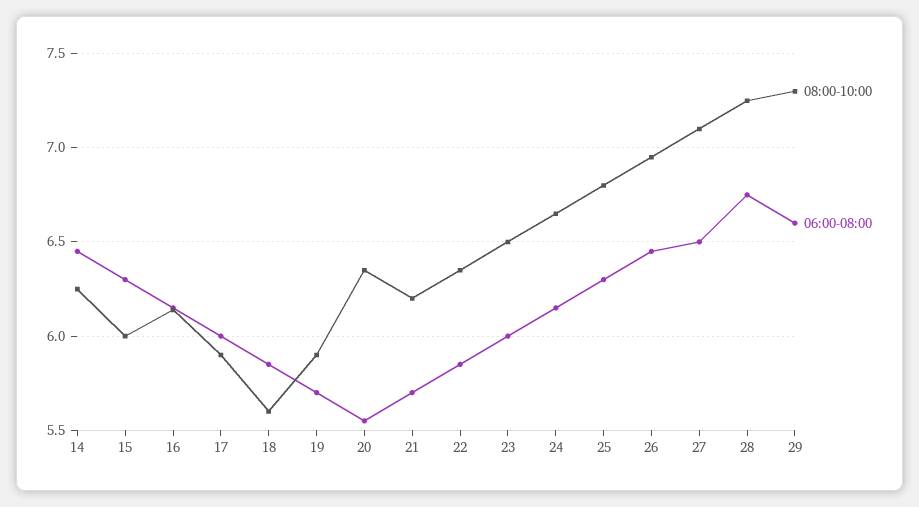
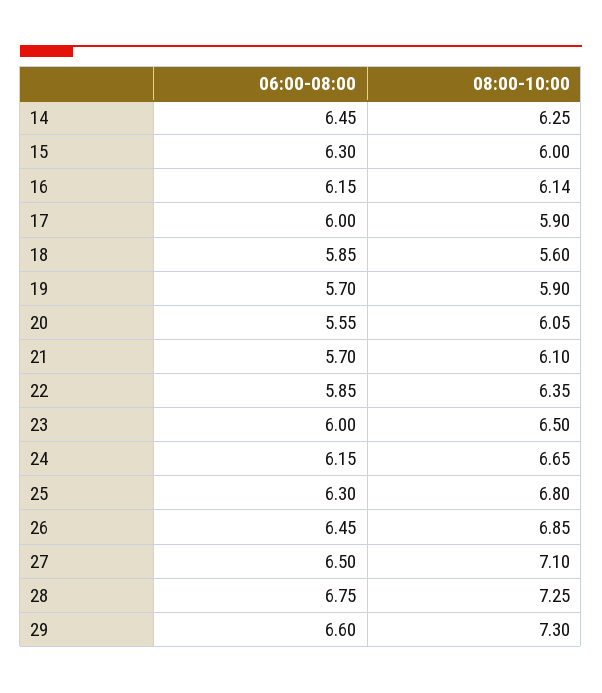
  {
    "08:00-10:00": {
      "14": 6.25,
      "15": 6,
      "16": 6.14,
      "17": 5.9,
      "18": 5.6,
      "19": 5.9,
-     "20": 6.35,
+     "20": 6.05,
-     "21": 6.2,
+     "21": 6.1,
      "22": 6.35,
      "23": 6.5,
      "24": 6.65,
      "25": 6.8,
-     "26": 6.95,
+     "26": 6.85,
      "27": 7.1,
      "28": 7.25,
      "29": 7.3
    },
    "06:00-08:00": {
      "14": 6.45,
      "15": 6.3,
      "16": 6.15,
      "17": 6,
      "18": 5.85,
      "19": 5.7,
      "20": 5.55,
      "21": 5.7,
      "22": 5.85,
      "23": 6,
      "24": 6.15,
      "25": 6.3,
      "26": 6.45,
      "27": 6.5,
      "28": 6.75,
      "29": 6.6
    }
  }

